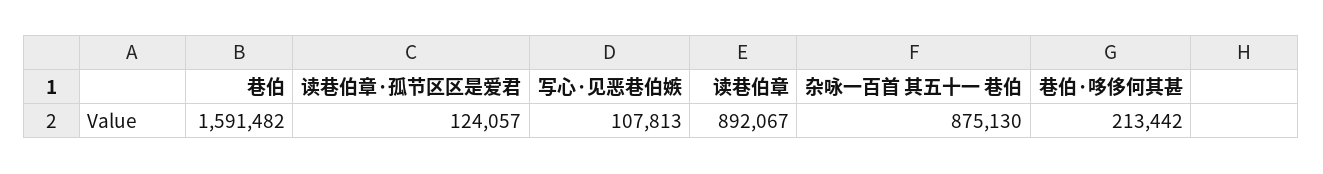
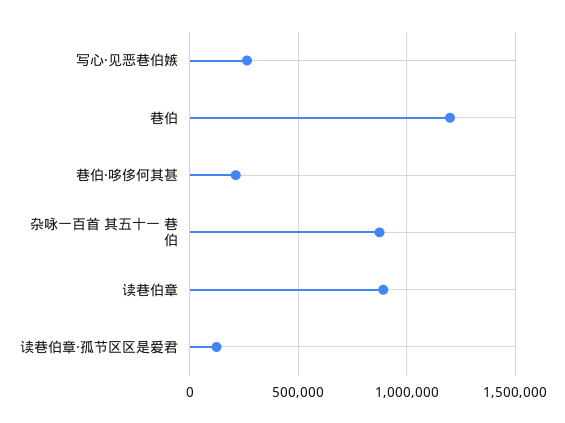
  {
-   "巷伯": 1591482,
+   "巷伯": 1200000,
    "读巷伯章·孤节区区是爱君": 124057,
-   "写心·见恶巷伯嫉": 107813,
+   "写心·见恶巷伯嫉": 250000,
    "读巷伯章": 892067,
    "杂咏一百首 其五十一 巷伯": 875130,
    "巷伯·哆侈何其甚": 213442
  }

